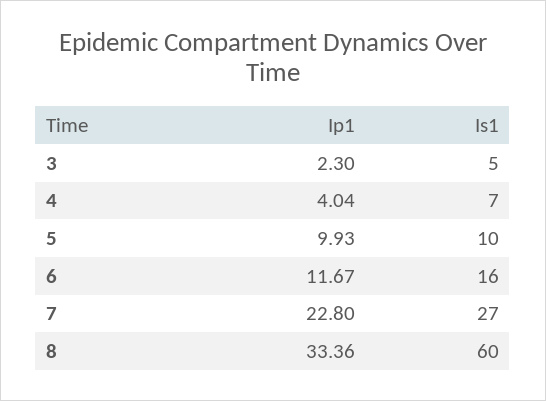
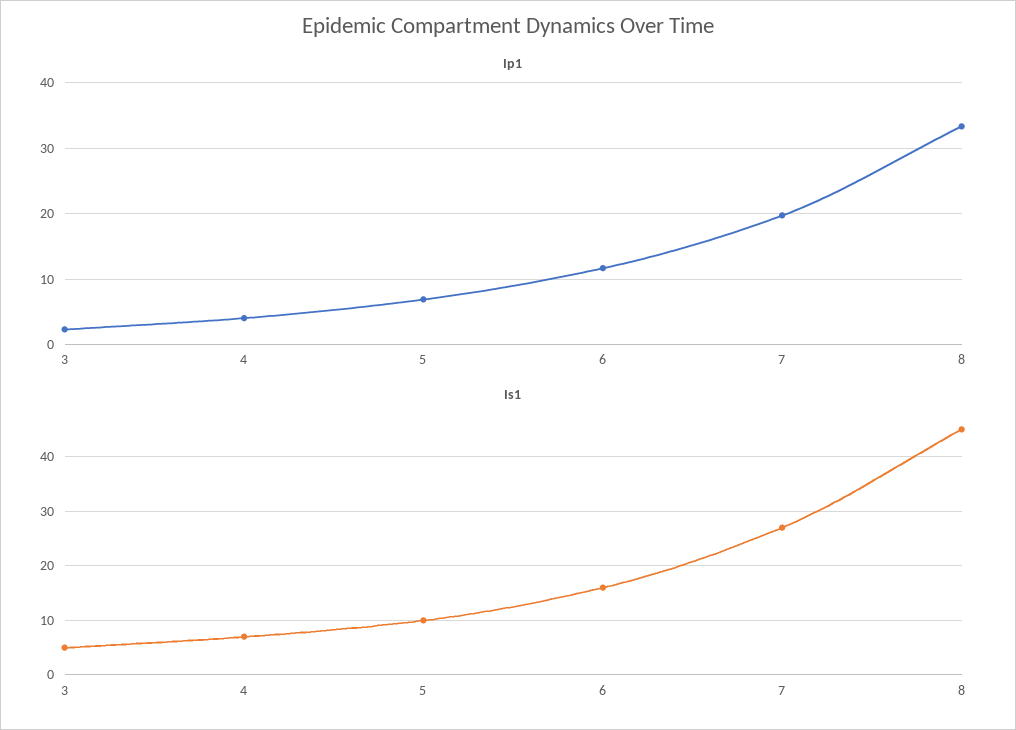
  {
    "Ip1": {
      "3": 2.3,
      "4": 4.04,
-     "5": 9.93,
+     "5": 7,
      "6": 11.67,
-     "7": 22.8,
+     "7": 20,
      "8": 33.36
    },
    "Is1": {
      "3": 5,
      "4": 7,
      "5": 10,
      "6": 16,
      "7": 27,
-     "8": 60
+     "8": 45
    }
  }

